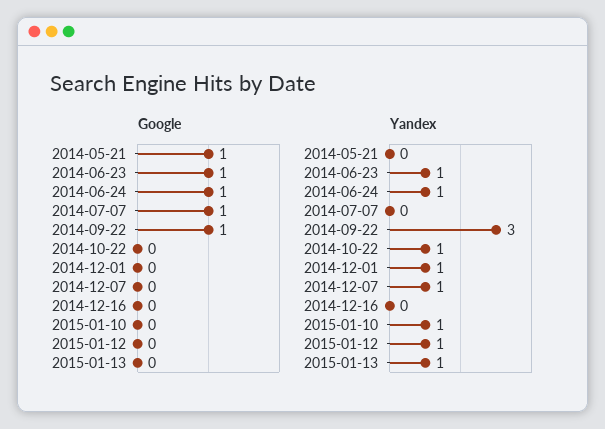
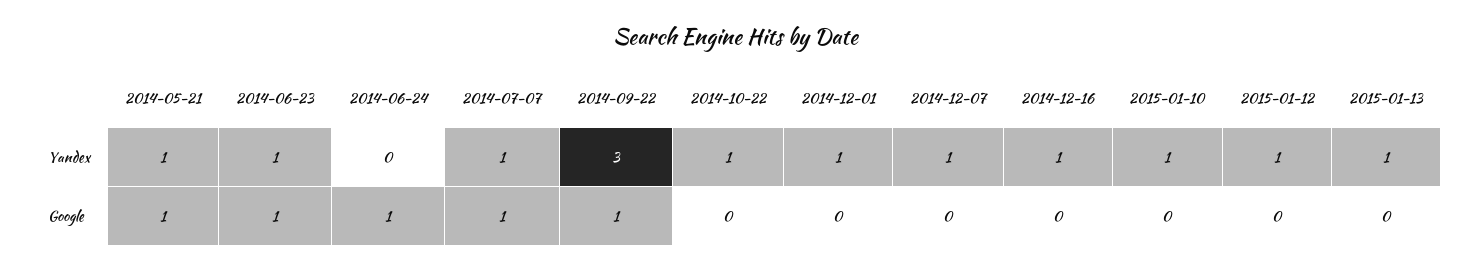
  {
    "Google": {
      "2014-05-21": 1,
      "2014-06-23": 1,
      "2014-06-24": 1,
      "2014-07-07": 1,
      "2014-09-22": 1,
      "2014-10-22": 0,
      "2014-12-01": 0,
      "2014-12-07": 0,
      "2014-12-16": 0,
      "2015-01-10": 0,
      "2015-01-12": 0,
      "2015-01-13": 0
    },
    "Yandex": {
-     "2014-05-21": 0,
+     "2014-05-21": 1,
      "2014-06-23": 1,
-     "2014-06-24": 1,
+     "2014-06-24": 0,
-     "2014-07-07": 0,
+     "2014-07-07": 1,
      "2014-09-22": 3,
      "2014-10-22": 1,
      "2014-12-01": 1,
      "2014-12-07": 1,
-     "2014-12-16": 0,
+     "2014-12-16": 1,
      "2015-01-10": 1,
      "2015-01-12": 1,
      "2015-01-13": 1
    }
  }

